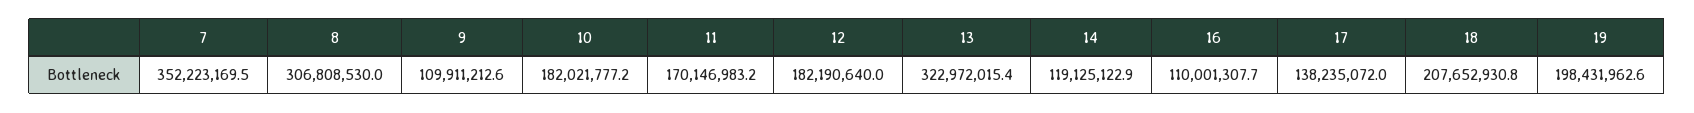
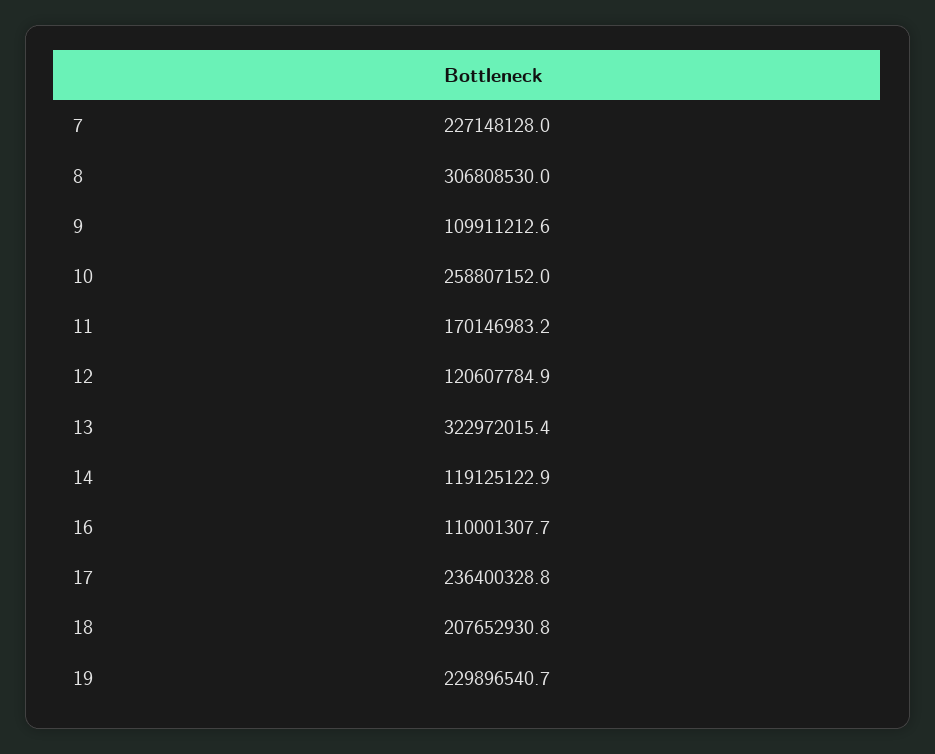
  {
-   "7": 352223169.5,
+   "7": 227148128,
    "8": 306808530,
    "9": 109911212.6,
-   "10": 182021777.2,
+   "10": 258807152,
    "11": 170146983.2,
-   "12": 182190640,
+   "12": 120607784.9,
    "13": 322972015.4,
    "14": 119125122.9,
    "16": 110001307.7,
-   "17": 138235072,
+   "17": 236400328.8,
    "18": 207652930.8,
-   "19": 198431962.6
+   "19": 229896540.7
  }

